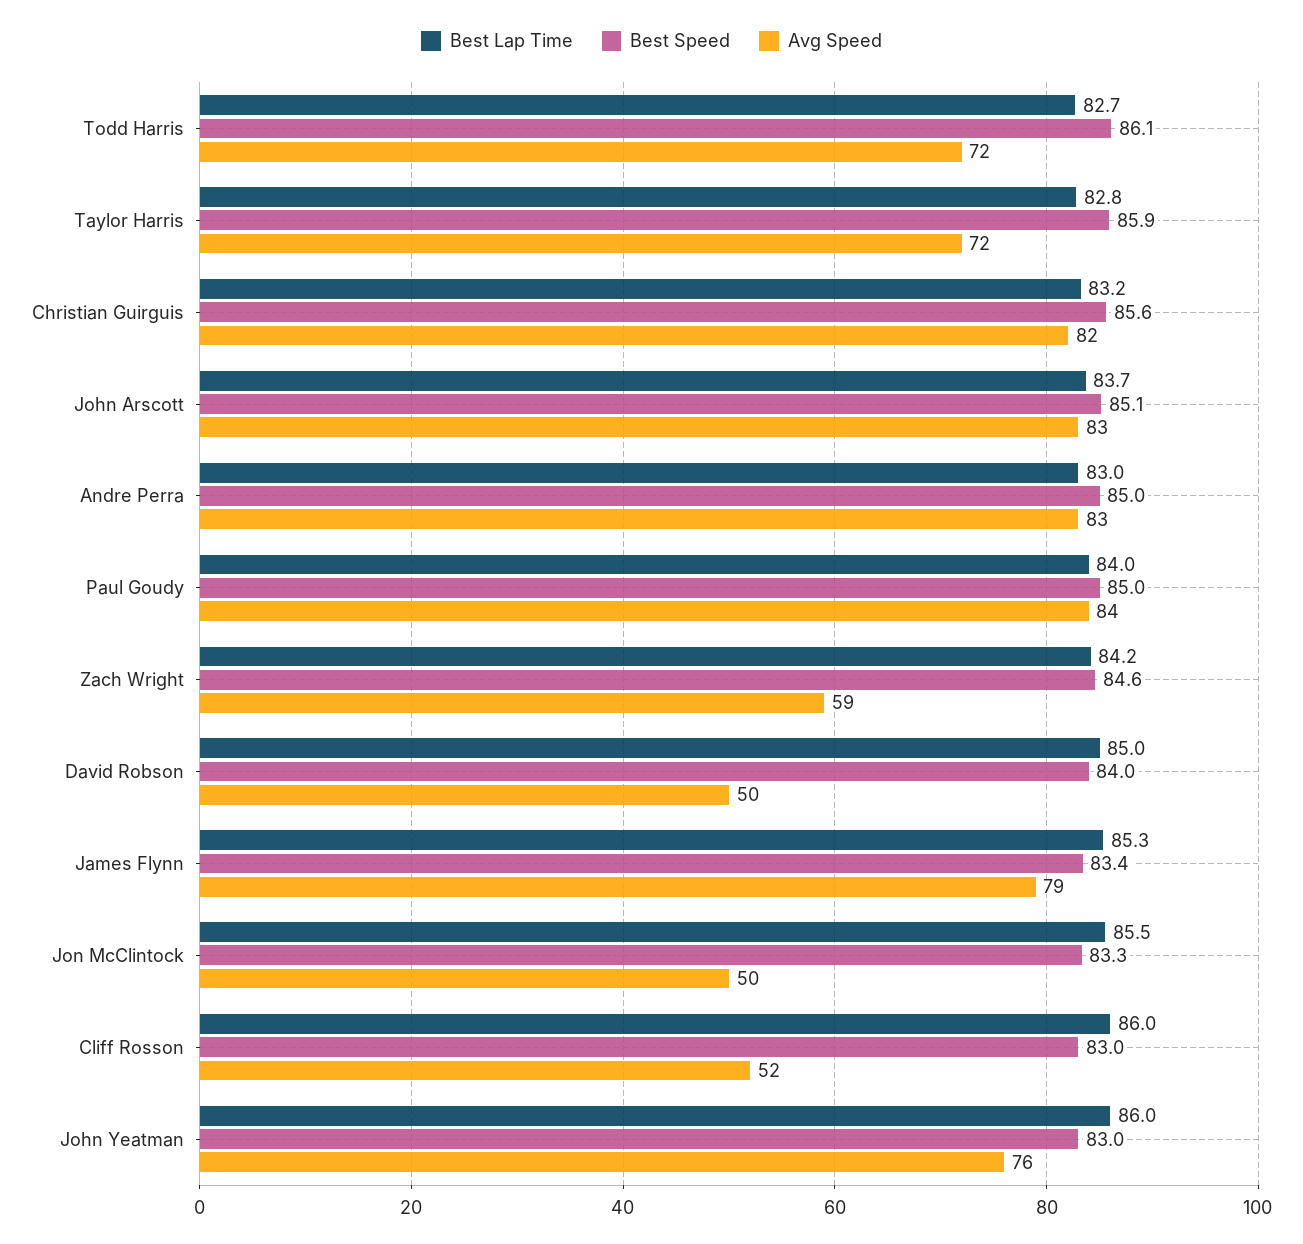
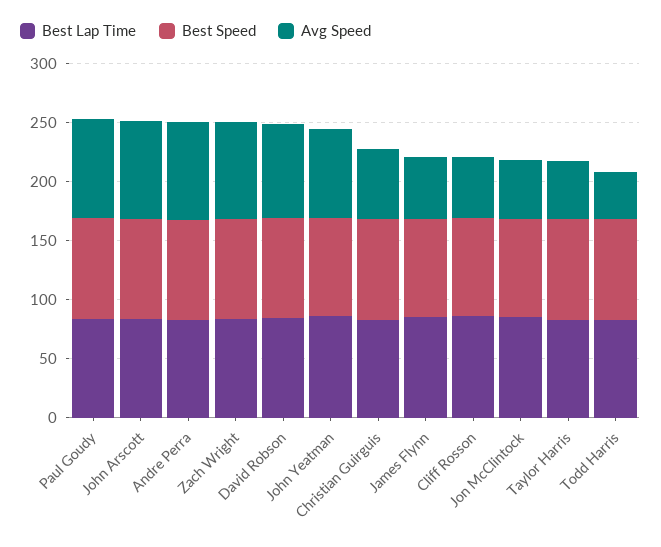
  {
    "Best Lap Time": {
      "Todd Harris": 82.7,
      "Taylor Harris": 82.8,
      "Christian Guirguis": 83.2,
      "John Arscott": 83.7,
      "Andre Perra": 83,
      "Paul Goudy": 84,
      "Zach Wright": 84.2,
      "David Robson": 85,
      "James Flynn": 85.3,
      "Jon McClintock": 85.5,
      "Cliff Rosson": 86,
      "John Yeatman": 86
    },
    "Best Speed": {
      "Todd Harris": 86.1,
      "Taylor Harris": 85.9,
      "Christian Guirguis": 85.6,
      "John Arscott": 85.1,
      "Andre Perra": 85,
      "Paul Goudy": 85,
      "Zach Wright": 84.6,
      "David Robson": 84,
      "James Flynn": 83.4,
      "Jon McClintock": 83.3,
      "Cliff Rosson": 83,
      "John Yeatman": 83
    },
    "Avg Speed": {
-     "Todd Harris": 72,
+     "Todd Harris": 40,
-     "Taylor Harris": 72,
+     "Taylor Harris": 50,
-     "Christian Guirguis": 82,
+     "Christian Guirguis": 60,
      "John Arscott": 83,
      "Andre Perra": 83,
      "Paul Goudy": 84,
-     "Zach Wright": 59,
+     "Zach Wright": 80,
-     "David Robson": 50,
+     "David Robson": 80,
-     "James Flynn": 79,
+     "James Flynn": 50,
      "Jon McClintock": 50,
      "Cliff Rosson": 52,
      "John Yeatman": 76
    }
  }

